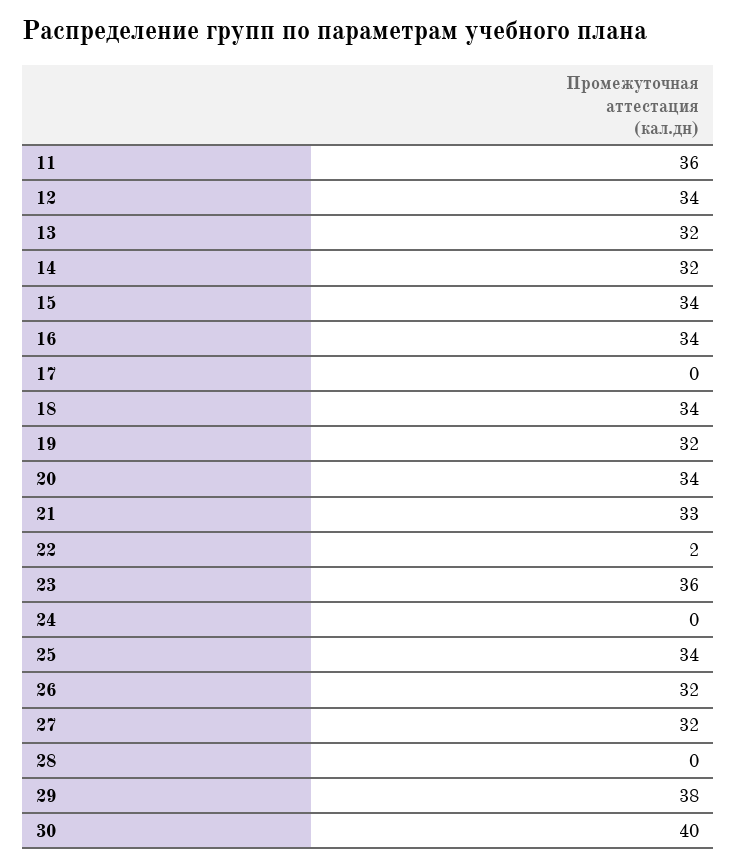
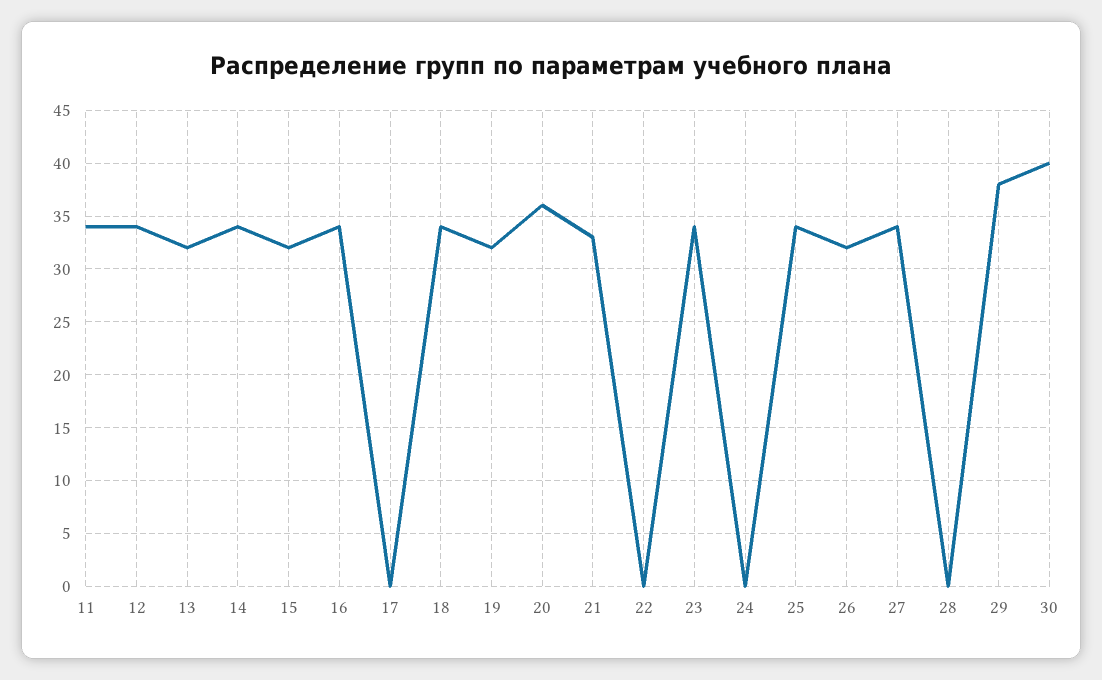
  {
-   "11": 36,
+   "11": 34,
    "12": 34,
    "13": 32,
-   "14": 32,
+   "14": 34,
-   "15": 34,
+   "15": 32,
    "16": 34,
    "17": 0,
    "18": 34,
    "19": 32,
-   "20": 34,
+   "20": 36,
    "21": 33,
-   "22": 2,
+   "22": 0,
-   "23": 36,
+   "23": 34,
    "24": 0,
    "25": 34,
    "26": 32,
-   "27": 32,
+   "27": 34,
    "28": 0,
    "29": 38,
    "30": 40
  }

